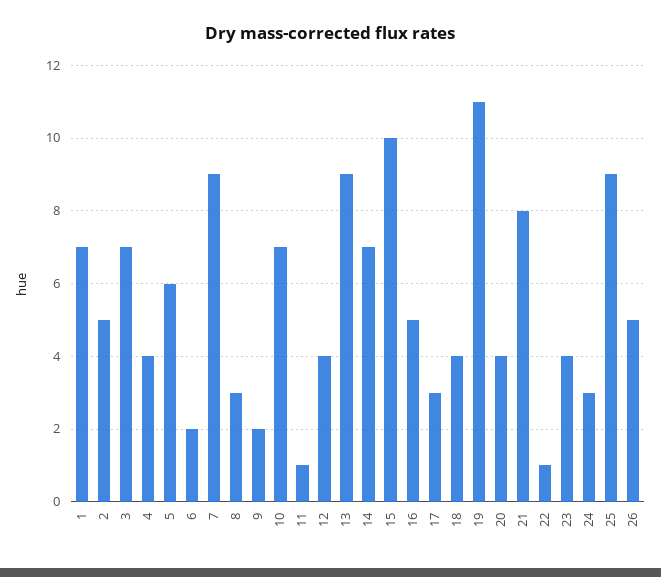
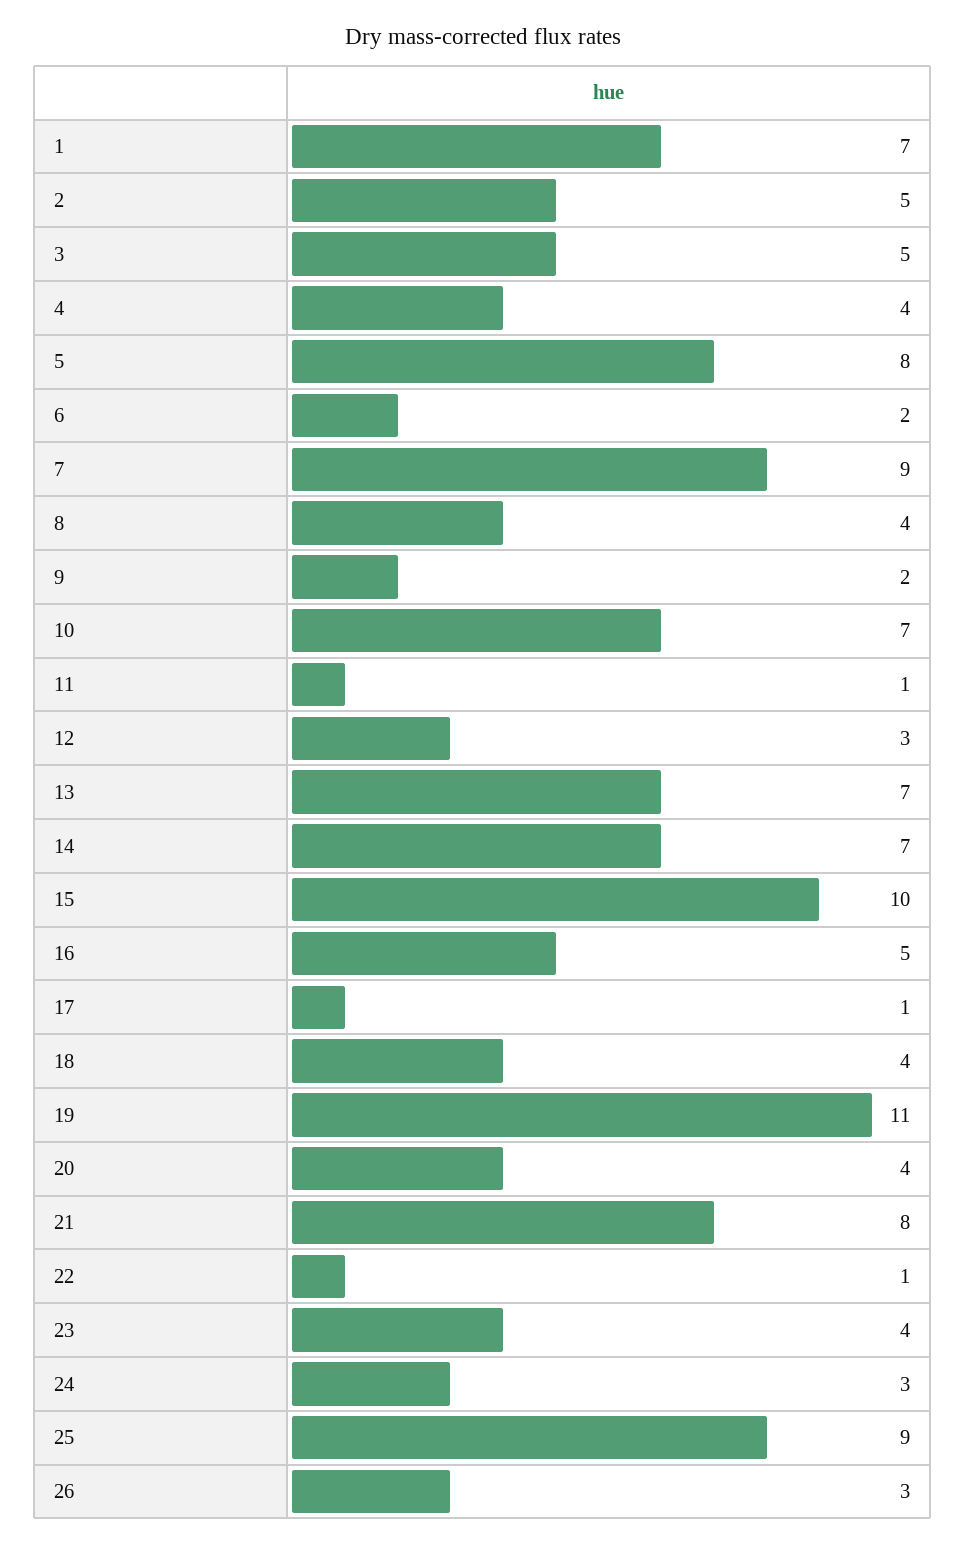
  {
    "1": 7,
    "2": 5,
-   "3": 7,
+   "3": 5,
    "4": 4,
-   "5": 6,
+   "5": 8,
    "6": 2,
    "7": 9,
-   "8": 3,
+   "8": 4,
    "9": 2,
    "10": 7,
    "11": 1,
-   "12": 4,
+   "12": 3,
-   "13": 9,
+   "13": 7,
    "14": 7,
    "15": 10,
    "16": 5,
-   "17": 3,
+   "17": 1,
    "18": 4,
    "19": 11,
    "20": 4,
    "21": 8,
    "22": 1,
    "23": 4,
    "24": 3,
    "25": 9,
-   "26": 5
+   "26": 3
  }

